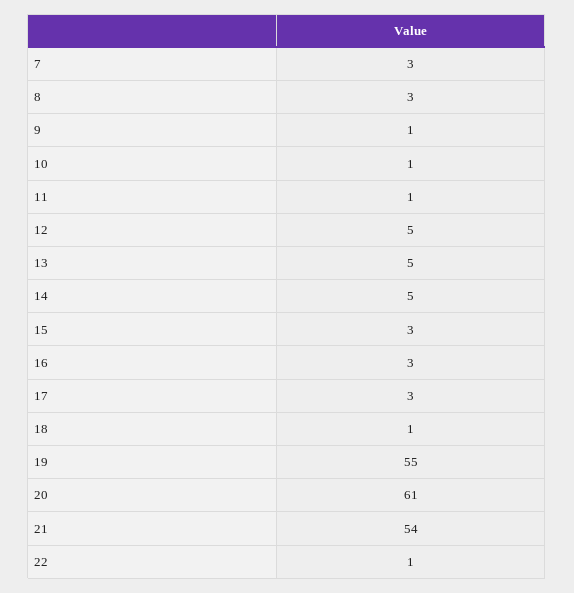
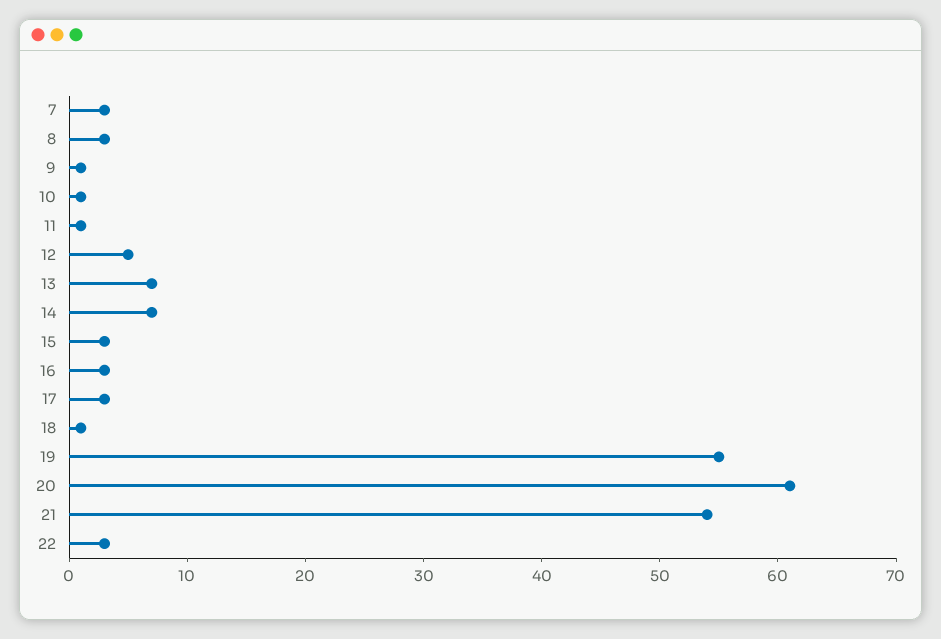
  {
    "7": 3,
    "8": 3,
    "9": 1,
    "10": 1,
    "11": 1,
    "12": 5,
-   "13": 5,
+   "13": 7,
-   "14": 5,
+   "14": 7,
    "15": 3,
    "16": 3,
    "17": 3,
    "18": 1,
    "19": 55,
    "20": 61,
    "21": 54,
-   "22": 1
+   "22": 3
  }

